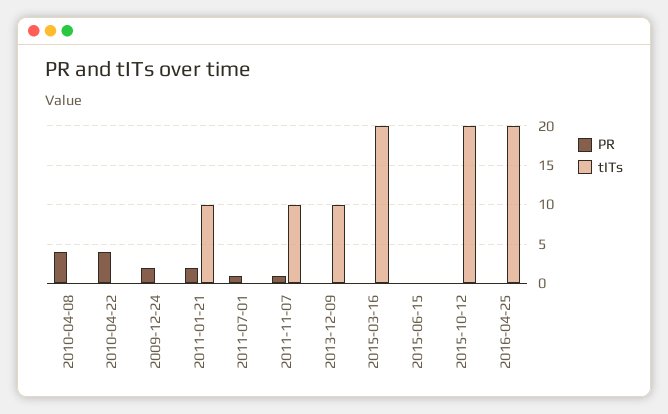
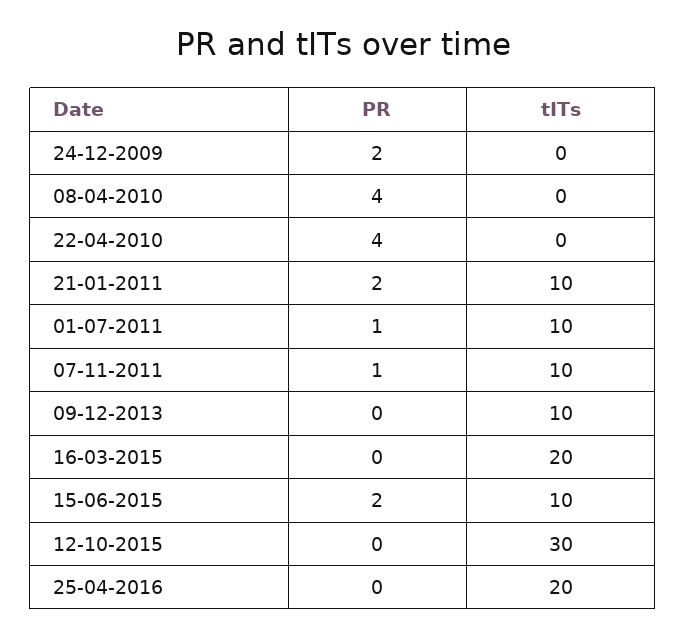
  {
    "PR": {
      "2010-04-08": 4,
      "2010-04-22": 4,
      "2009-12-24": 2,
      "2011-01-21": 2,
      "2011-07-01": 1,
      "2011-11-07": 1,
      "2013-12-09": 0,
      "2015-03-16": 0,
-     "2015-06-15": 0,
+     "2015-06-15": 2,
      "2015-10-12": 0,
      "2016-04-25": 0
    },
    "tITs": {
      "2010-04-08": 0,
      "2010-04-22": 0,
      "2009-12-24": 0,
      "2011-01-21": 10,
-     "2011-07-01": 0,
+     "2011-07-01": 10,
      "2011-11-07": 10,
      "2013-12-09": 10,
      "2015-03-16": 20,
-     "2015-06-15": 0,
+     "2015-06-15": 10,
-     "2015-10-12": 20,
+     "2015-10-12": 30,
      "2016-04-25": 20
    }
  }

